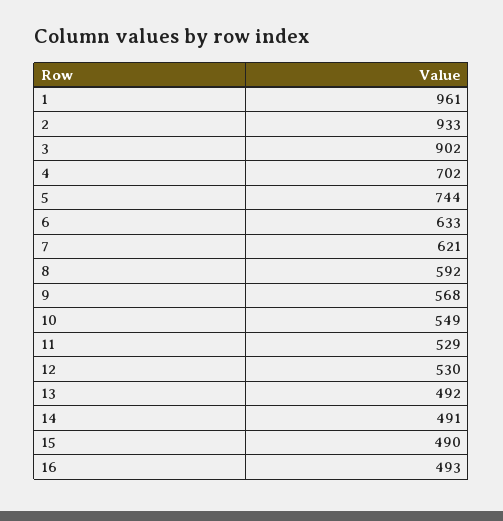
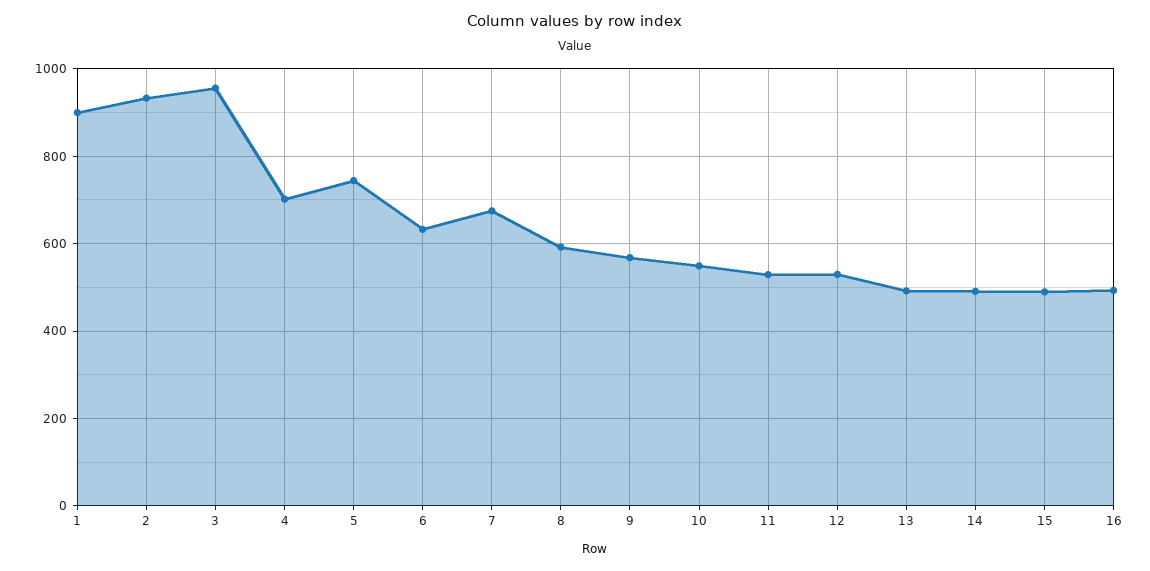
  {
-   "1": 961,
+   "1": 900,
    "2": 933,
-   "3": 902,
+   "3": 960,
    "4": 702,
    "5": 744,
    "6": 633,
-   "7": 621,
+   "7": 680,
    "8": 592,
    "9": 568,
    "10": 549,
    "11": 529,
    "12": 530,
    "13": 492,
    "14": 491,
    "15": 490,
    "16": 493
  }

